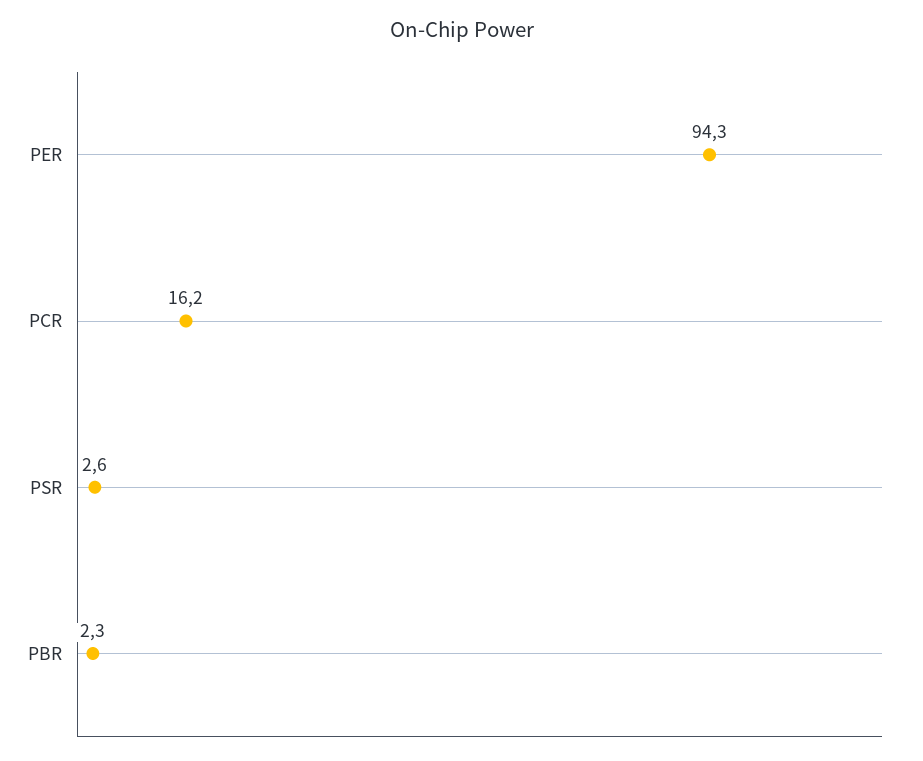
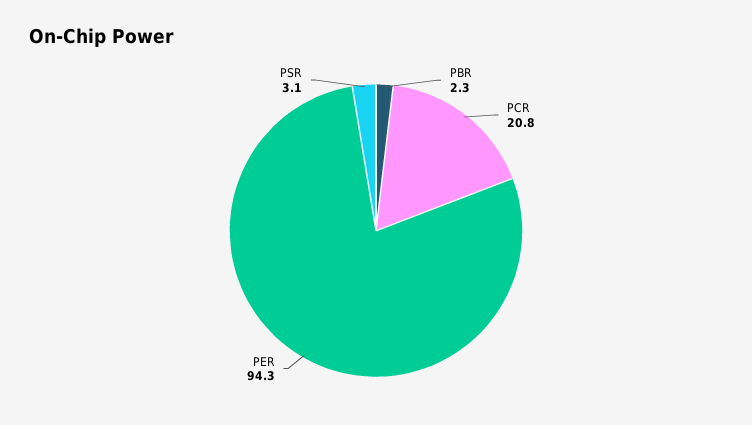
  {
    "PER": 94.3,
-   "PCR": 16.2,
+   "PCR": 20.8,
-   "PSR": 2.6,
+   "PSR": 3.1,
    "PBR": 2.3
  }

